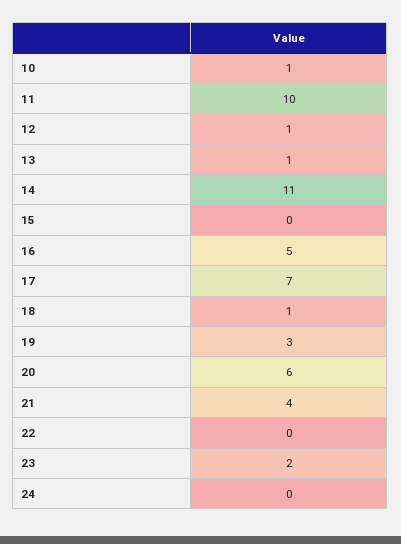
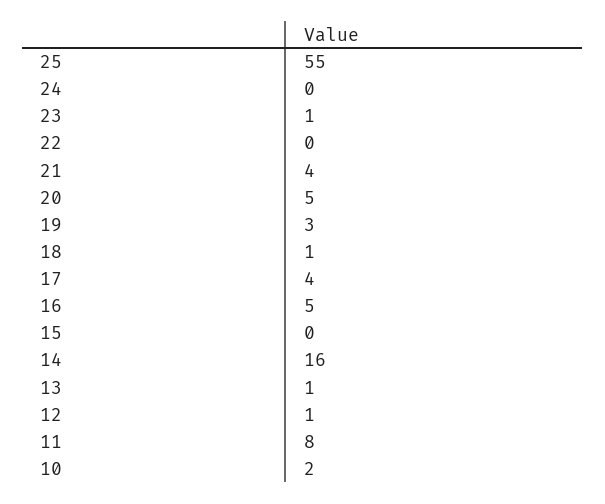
  {
-   "10": 1,
+   "10": 2,
-   "11": 10,
+   "11": 8,
    "12": 1,
    "13": 1,
-   "14": 11,
+   "14": 16,
    "15": 0,
    "16": 5,
-   "17": 7,
+   "17": 4,
    "18": 1,
    "19": 3,
-   "20": 6,
+   "20": 5,
    "21": 4,
    "22": 0,
-   "23": 2,
+   "23": 1,
-   "24": 0
+   "24": 0,
+   "25": 55
  }

